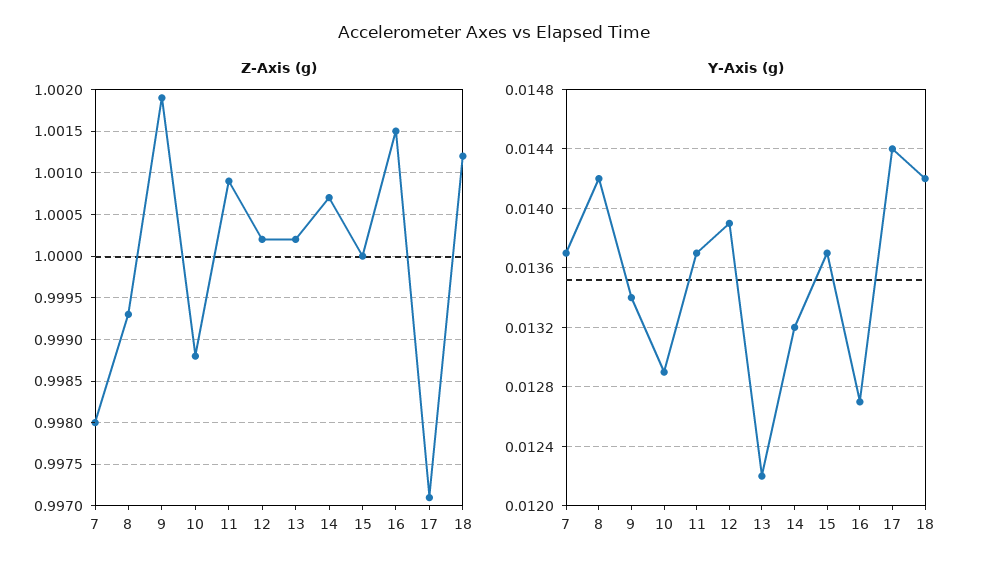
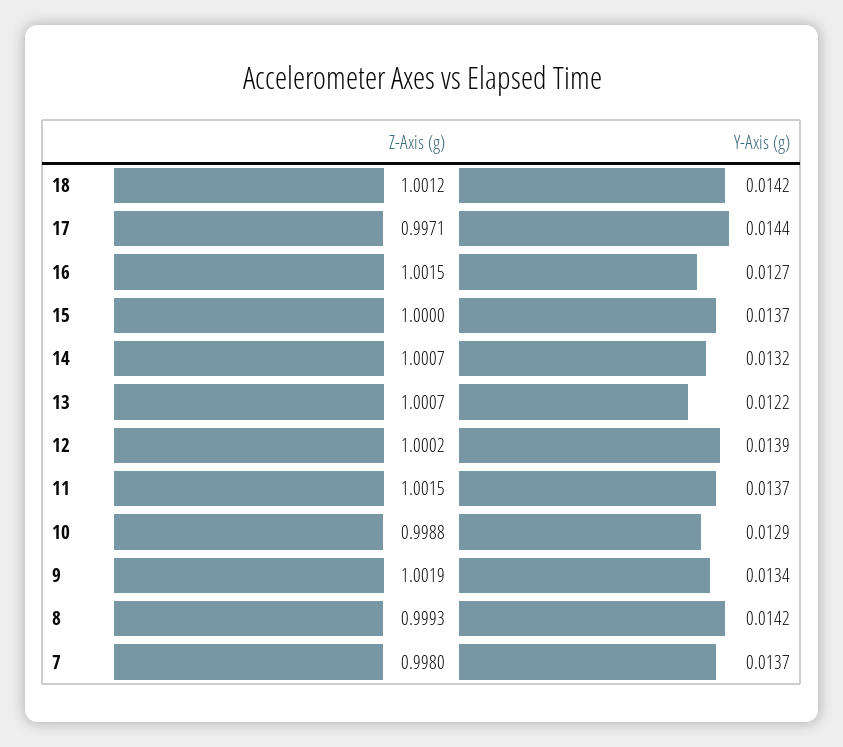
  {
    "Z-Axis (g)": {
      "7": 0.998,
      "8": 0.9993,
      "9": 1.0019,
      "10": 0.9988,
-     "11": 1.0009,
+     "11": 1.0015,
      "12": 1.0002,
-     "13": 1.0002,
+     "13": 1.0007,
      "14": 1.0007,
      "15": 1,
      "16": 1.0015,
      "17": 0.9971,
      "18": 1.0012
    },
    "Y-Axis (g)": {
      "7": 0.0137,
      "8": 0.0142,
      "9": 0.0134,
      "10": 0.0129,
      "11": 0.0137,
      "12": 0.0139,
      "13": 0.0122,
      "14": 0.0132,
      "15": 0.0137,
      "16": 0.0127,
      "17": 0.0144,
      "18": 0.0142
    }
  }

